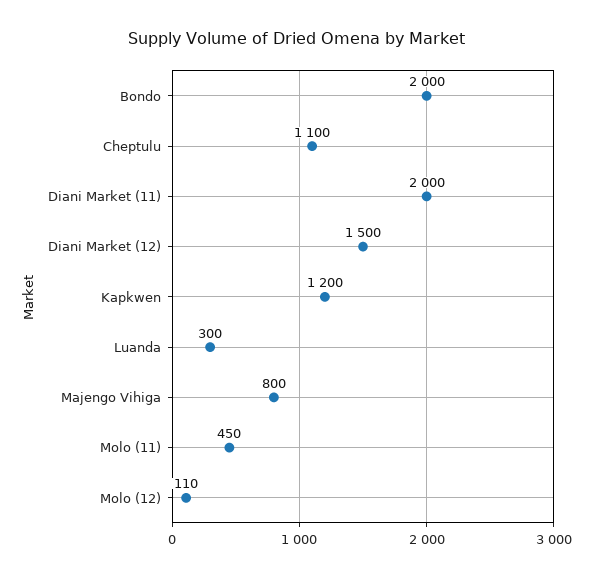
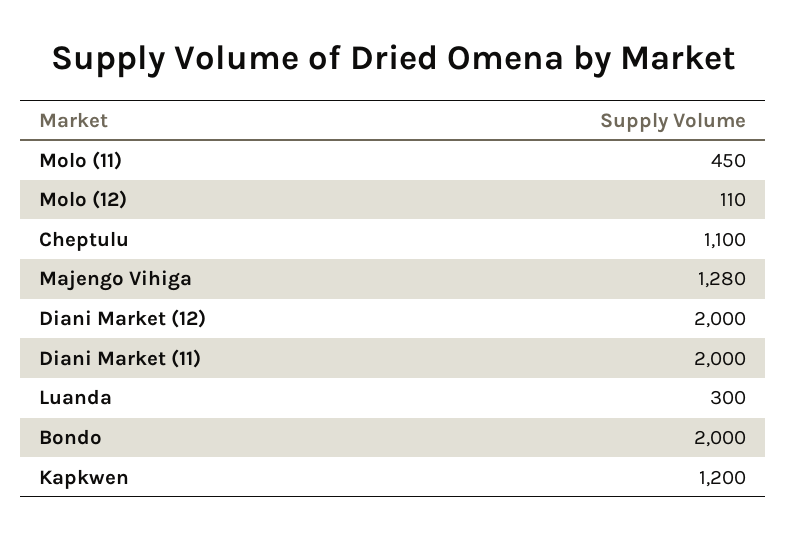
  {
    "Bondo": 2000,
    "Cheptulu": 1100,
    "Diani Market (11)": 2000,
-   "Diani Market (12)": 1500,
+   "Diani Market (12)": 2000,
    "Kapkwen": 1200,
    "Luanda": 300,
-   "Majengo Vihiga": 800,
+   "Majengo Vihiga": 1280,
    "Molo (11)": 450,
    "Molo (12)": 110
  }

